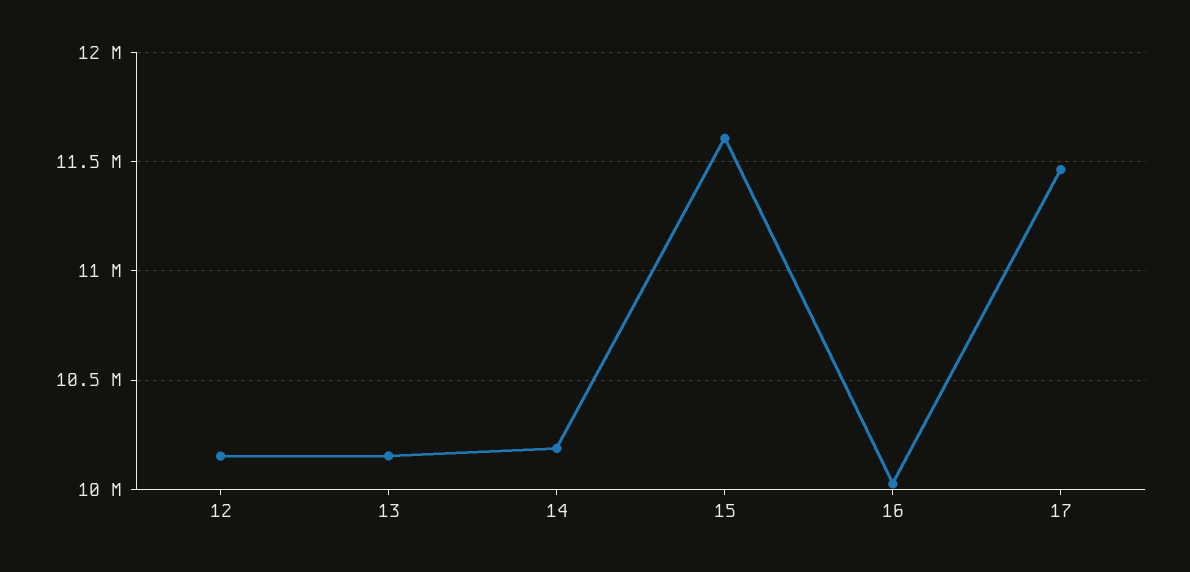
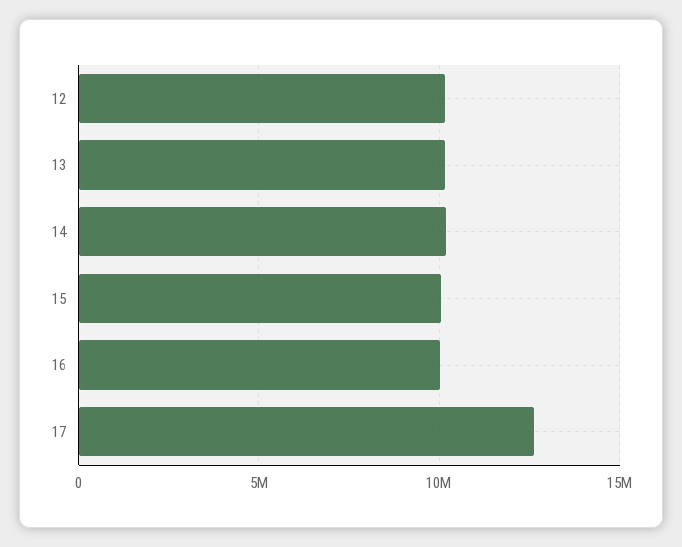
  {
    "12": 10150000,
    "13": 10150000,
    "14": 10200000,
-   "15": 11600000,
+   "15": 10000000,
    "16": 10000000,
-   "17": 11450000
+   "17": 12500000
  }

